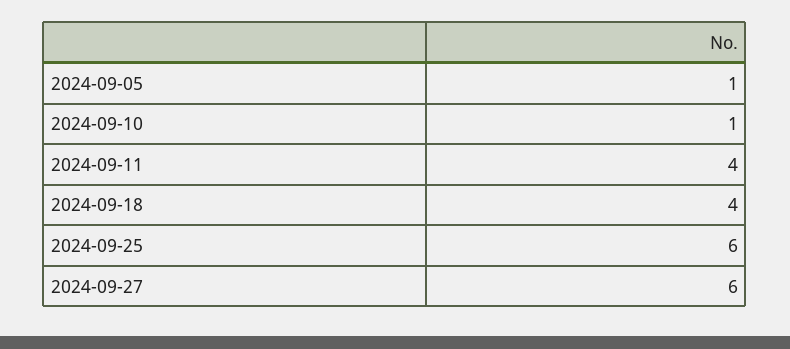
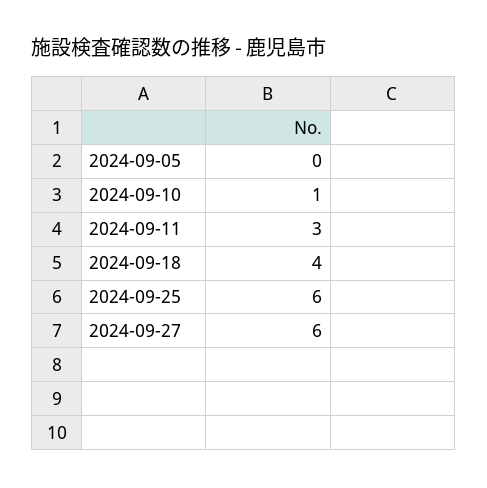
  {
-   "2024-09-05": 1,
+   "2024-09-05": 0,
    "2024-09-10": 1,
-   "2024-09-11": 4,
+   "2024-09-11": 3,
    "2024-09-18": 4,
    "2024-09-25": 6,
    "2024-09-27": 6
  }

